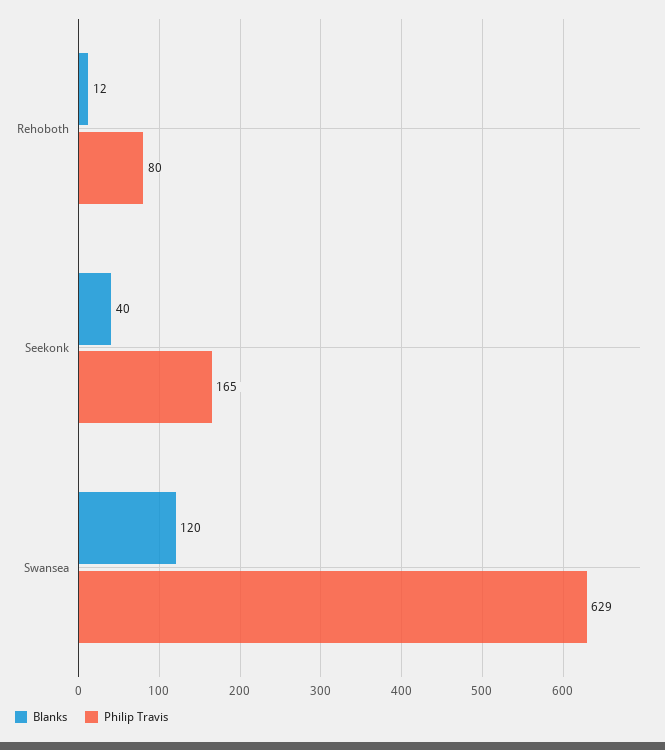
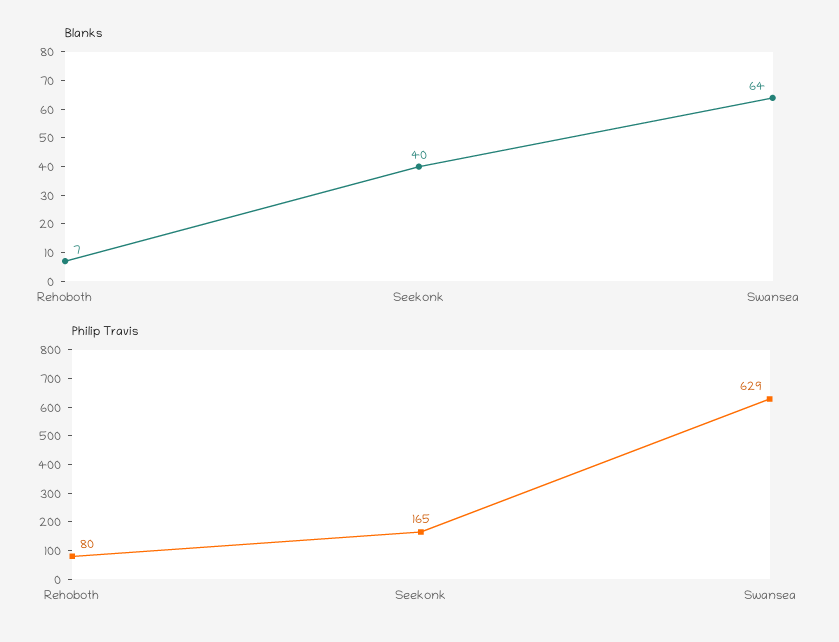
  {
    "Blanks": {
-     "Rehoboth": 12,
+     "Rehoboth": 7,
      "Seekonk": 40,
-     "Swansea": 120
+     "Swansea": 64
    },
    "Philip Travis": {
      "Rehoboth": 80,
      "Seekonk": 165,
      "Swansea": 629
    }
  }

